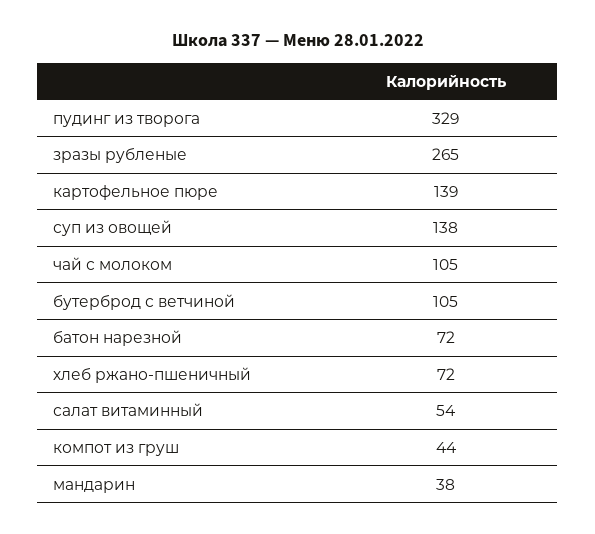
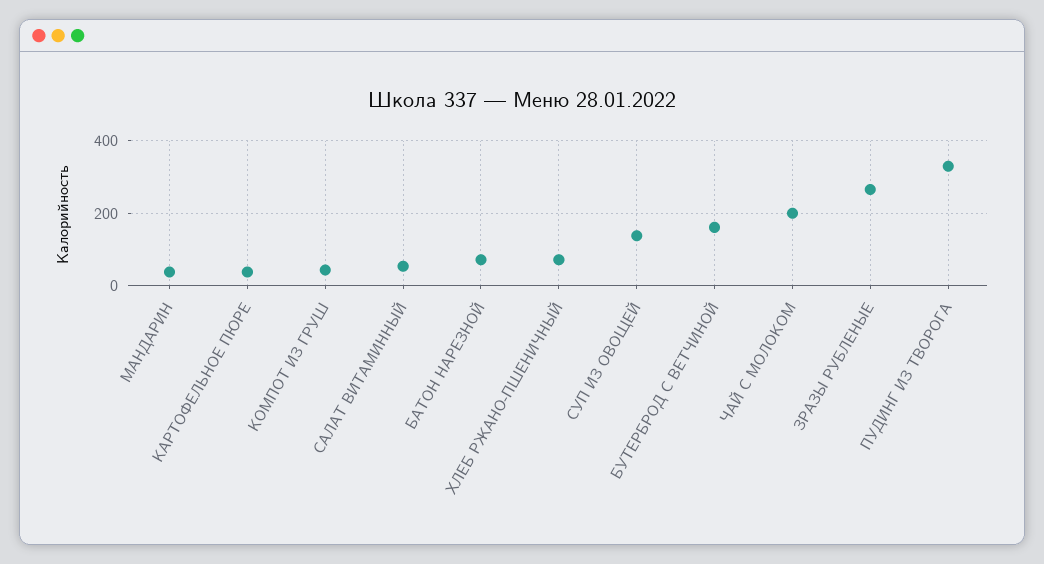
  {
    "пудинг из творога": 329,
    "зразы рубленые": 265,
-   "картофельное пюре": 139,
+   "картофельное пюре": 40,
    "суп из овощей": 138,
-   "чай с молоком": 105,
+   "чай с молоком": 200,
-   "бутерброд с ветчиной": 105,
+   "бутерброд с ветчиной": 160,
    "батон нарезной": 72,
    "хлеб ржано-пшеничный": 72,
    "салат витаминный": 54,
    "компот из груш": 44,
    "мандарин": 38
  }

